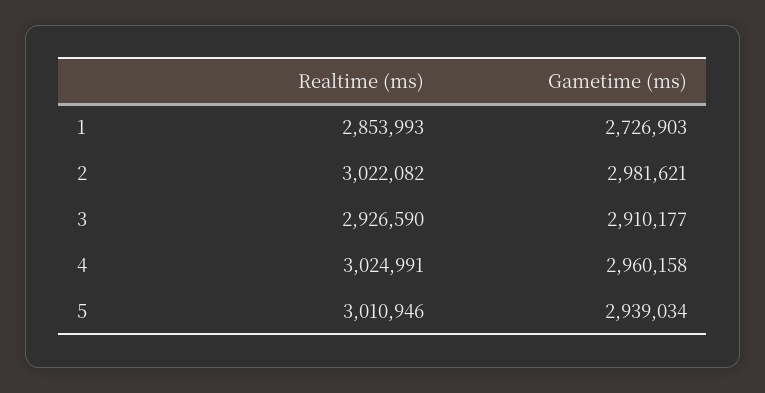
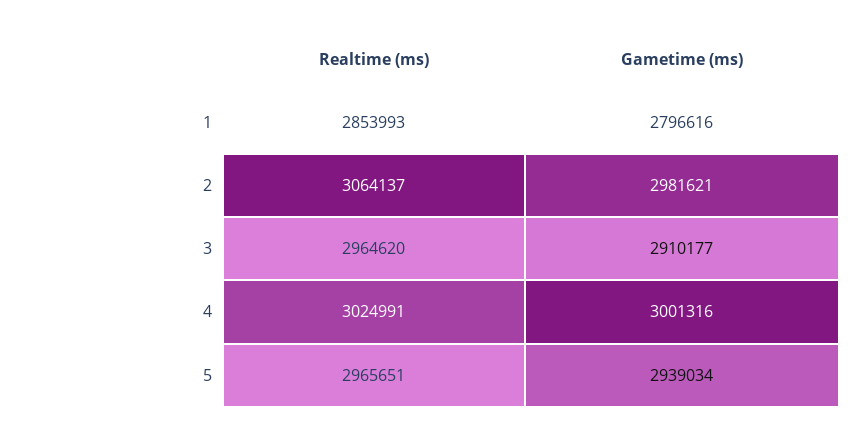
  {
    "Realtime (ms)": {
      "1": 2853993,
-     "2": 3022082,
+     "2": 3064137,
-     "3": 2926590,
+     "3": 2964620,
      "4": 3024991,
-     "5": 3010946
+     "5": 2965651
    },
    "Gametime (ms)": {
-     "1": 2726903,
+     "1": 2796616,
      "2": 2981621,
      "3": 2910177,
-     "4": 2960158,
+     "4": 3001316,
      "5": 2939034
    }
  }

